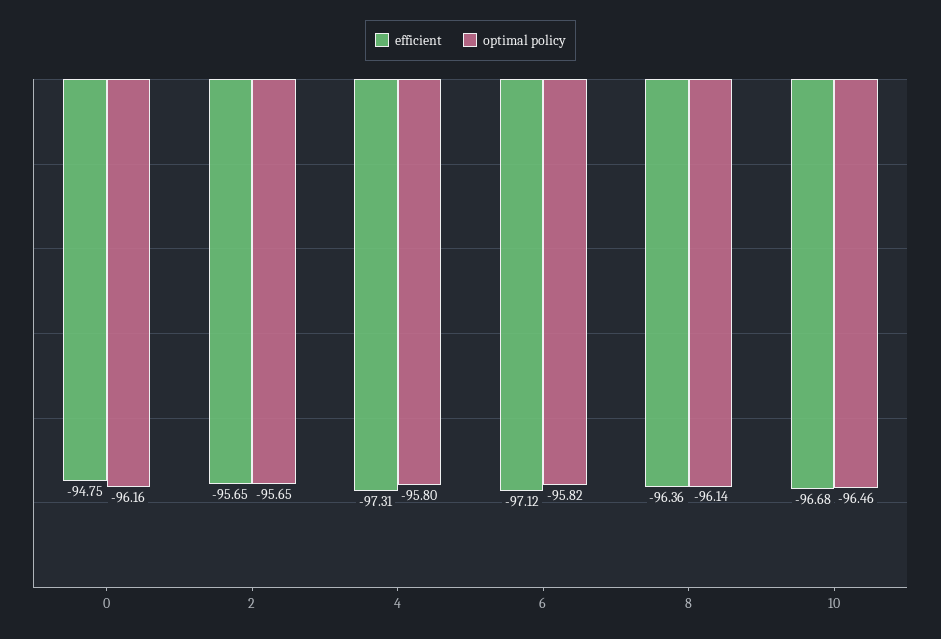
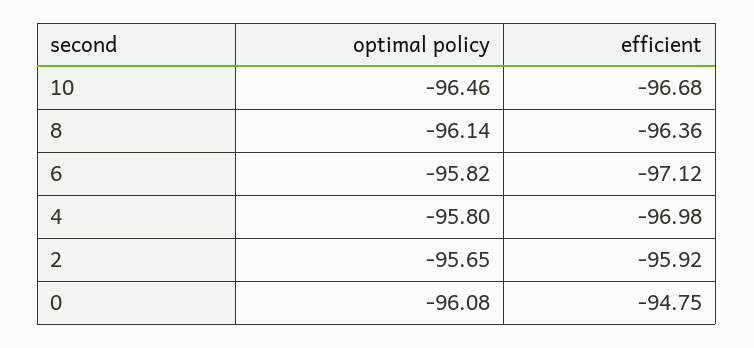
  {
    "efficient": {
      "0": -94.75,
-     "2": -95.65,
+     "2": -95.92,
-     "4": -97.31,
+     "4": -96.98,
      "6": -97.12,
      "8": -96.36,
      "10": -96.68
    },
    "optimal policy": {
-     "0": -96.16,
+     "0": -96.08,
      "2": -95.65,
      "4": -95.8,
      "6": -95.82,
      "8": -96.14,
      "10": -96.46
    }
  }

